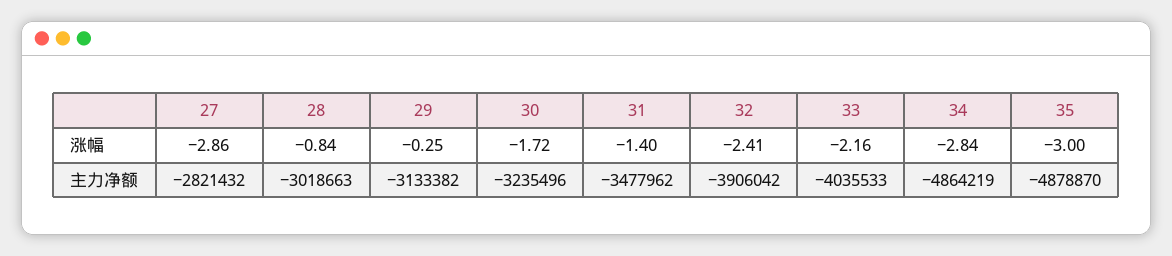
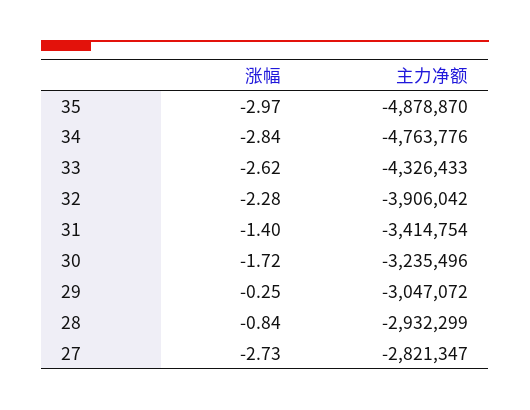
  {
    "27": {
-     "涨幅": -2.86,
+     "涨幅": -2.73,
-     "主力净额": -2821432
+     "主力净额": -2821347
    },
    "28": {
      "涨幅": -0.84,
-     "主力净额": -3018663
+     "主力净额": -2932299
    },
    "29": {
      "涨幅": -0.25,
-     "主力净额": -3133382
+     "主力净额": -3047072
    },
    "30": {
      "涨幅": -1.72,
      "主力净额": -3235496
    },
    "31": {
      "涨幅": -1.4,
-     "主力净额": -3477962
+     "主力净额": -3414754
    },
    "32": {
-     "涨幅": -2.41,
+     "涨幅": -2.28,
      "主力净额": -3906042
    },
    "33": {
-     "涨幅": -2.16,
+     "涨幅": -2.62,
-     "主力净额": -4035533
+     "主力净额": -4326433
    },
    "34": {
      "涨幅": -2.84,
-     "主力净额": -4864219
+     "主力净额": -4763776
    },
    "35": {
-     "涨幅": -3,
+     "涨幅": -2.97,
      "主力净额": -4878870
    }
  }

